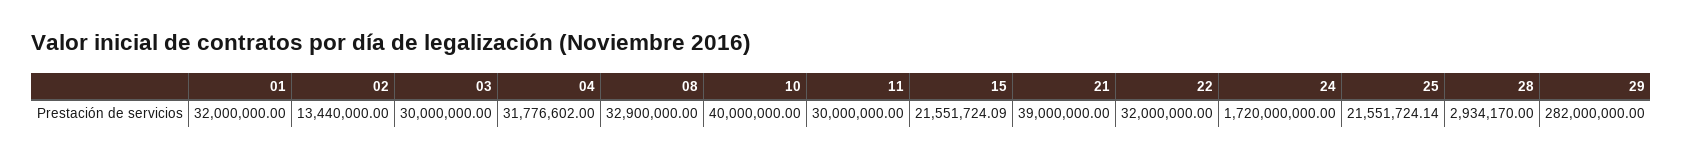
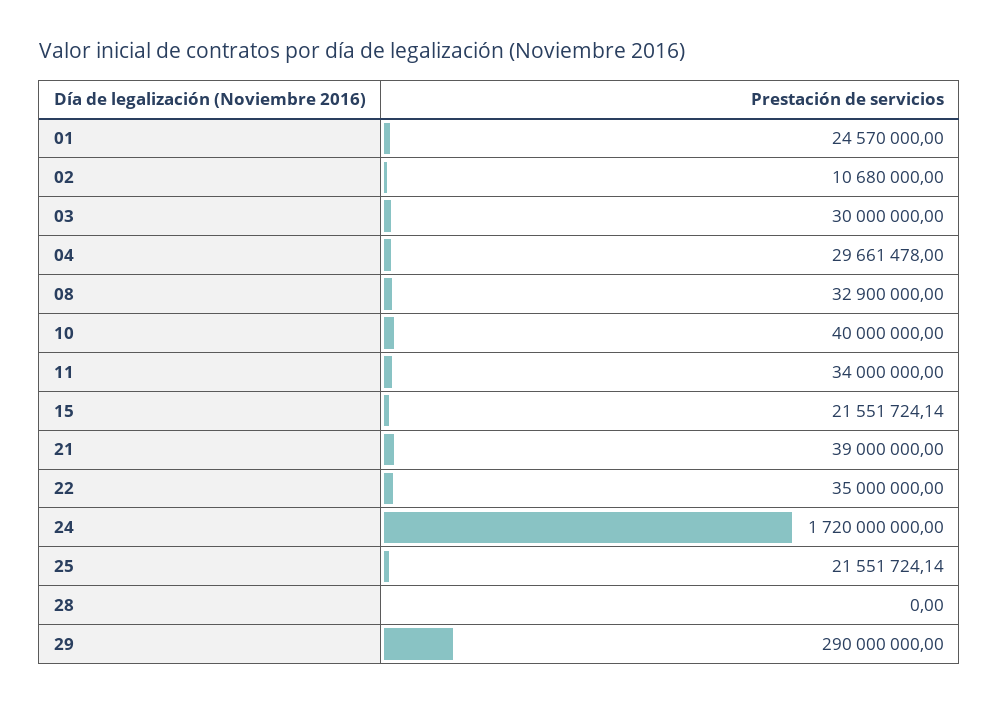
  {
-   "01": 32000000,
+   "01": 24570000,
-   "02": 13440000,
+   "02": 10680000,
    "03": 30000000,
-   "04": 31776602,
+   "04": 29661478,
    "08": 32900000,
    "10": 40000000,
-   "11": 30000000,
+   "11": 34000000,
-   "15": 21551724.09,
+   "15": 21551724.14,
    "21": 39000000,
-   "22": 32000000,
+   "22": 35000000,
    "24": 1720000000,
    "25": 21551724.14,
-   "28": 2934170,
+   "28": 0,
-   "29": 282000000
+   "29": 290000000
  }

